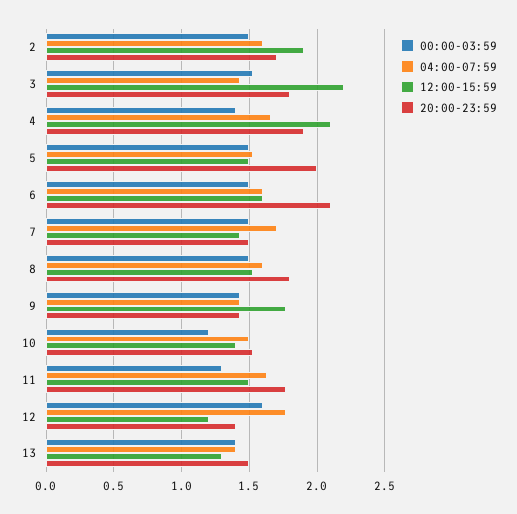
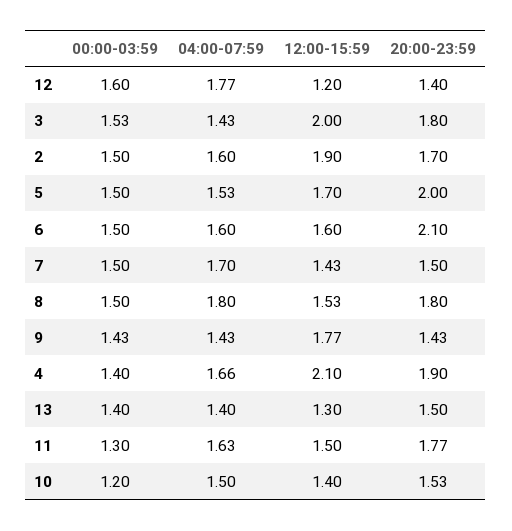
  {
    "00:00-03:59": {
      "2": 1.5,
      "3": 1.53,
      "4": 1.4,
      "5": 1.5,
      "6": 1.5,
      "7": 1.5,
      "8": 1.5,
      "9": 1.43,
      "10": 1.2,
      "11": 1.3,
      "12": 1.6,
      "13": 1.4
    },
    "04:00-07:59": {
      "2": 1.6,
      "3": 1.43,
      "4": 1.66,
      "5": 1.53,
      "6": 1.6,
      "7": 1.7,
-     "8": 1.6,
+     "8": 1.8,
      "9": 1.43,
      "10": 1.5,
      "11": 1.63,
      "12": 1.77,
      "13": 1.4
    },
    "12:00-15:59": {
      "2": 1.9,
-     "3": 2.2,
+     "3": 2,
      "4": 2.1,
-     "5": 1.5,
+     "5": 1.7,
      "6": 1.6,
      "7": 1.43,
      "8": 1.53,
      "9": 1.77,
      "10": 1.4,
      "11": 1.5,
      "12": 1.2,
      "13": 1.3
    },
    "20:00-23:59": {
      "2": 1.7,
      "3": 1.8,
      "4": 1.9,
      "5": 2,
      "6": 2.1,
      "7": 1.5,
      "8": 1.8,
      "9": 1.43,
      "10": 1.53,
      "11": 1.77,
      "12": 1.4,
      "13": 1.5
    }
  }

